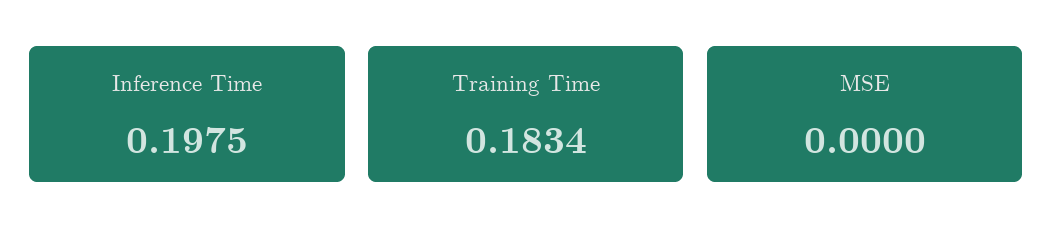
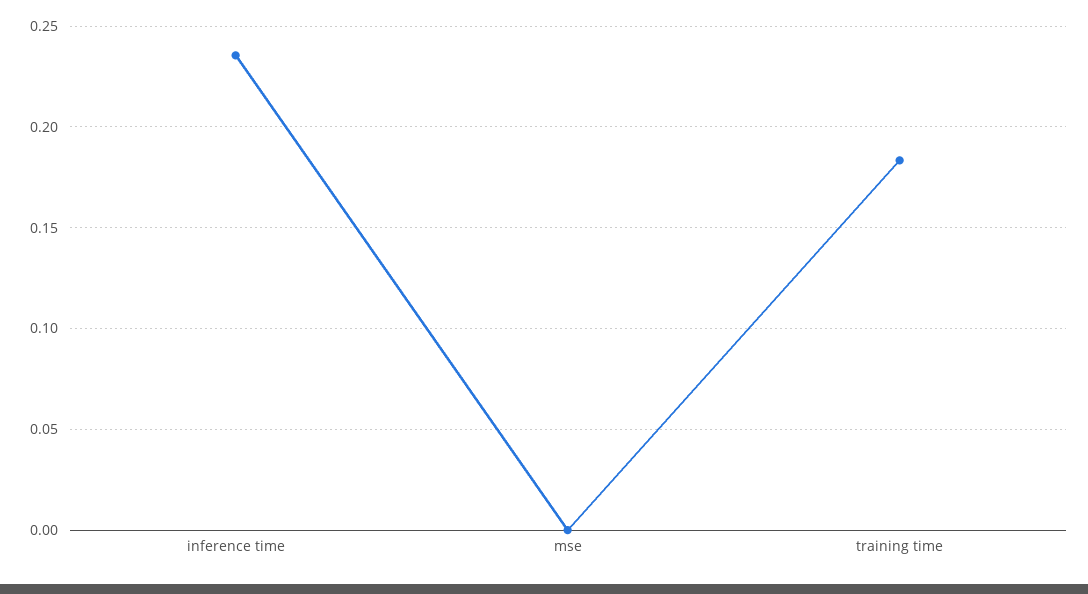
  {
-   "Inference Time": 0.1975,
+   "Inference Time": 0.235,
    "Training Time": 0.1834,
    "MSE": 0
  }

